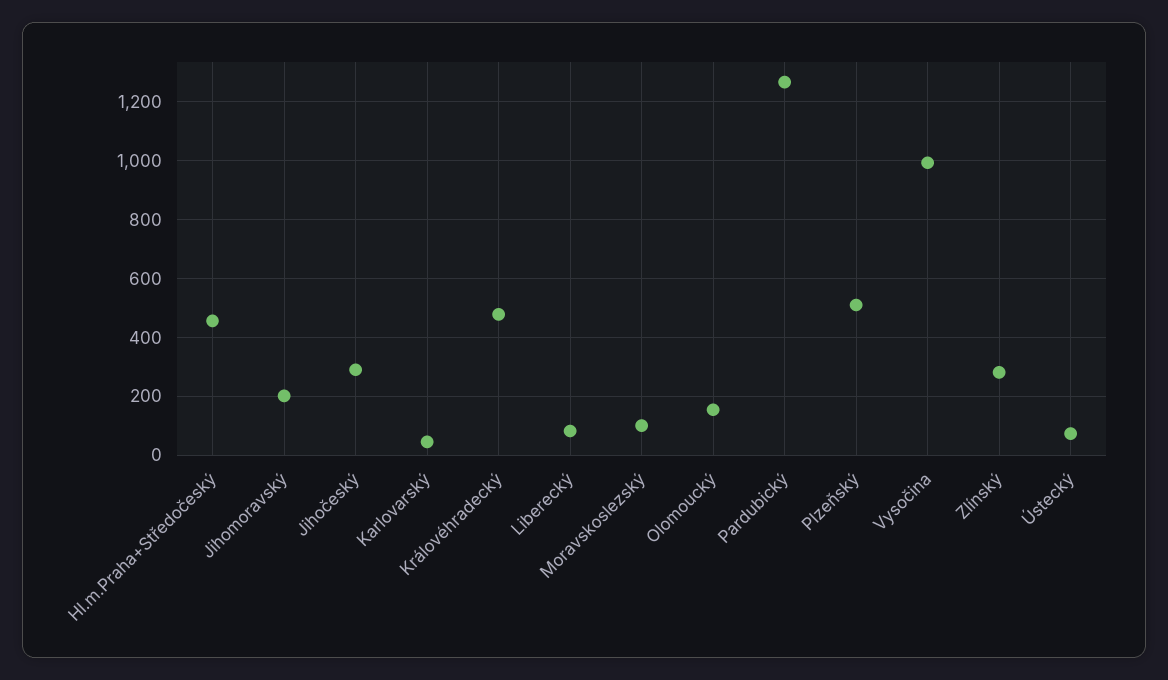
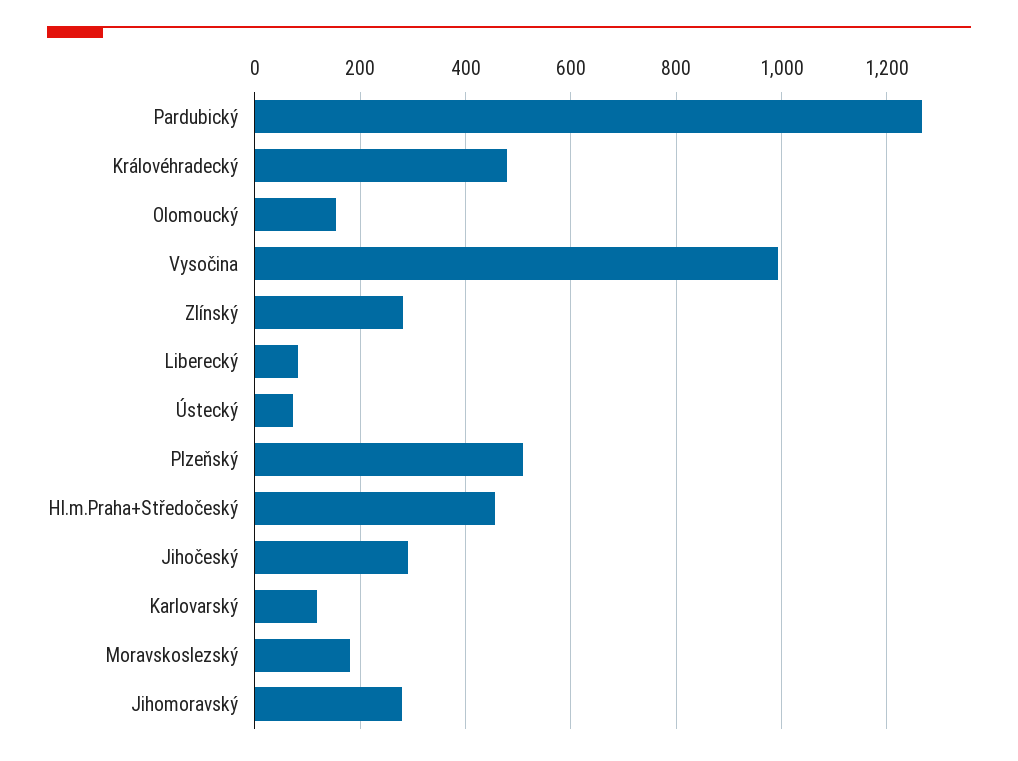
  {
    "Hl.m.Praha+Středočeský": 460,
-   "Jihomoravský": 200,
+   "Jihomoravský": 280,
    "Jihočeský": 300,
-   "Karlovarský": 50,
+   "Karlovarský": 120,
    "Královéhradecký": 480,
    "Liberecký": 80,
-   "Moravskoslezský": 100,
+   "Moravskoslezský": 180,
    "Olomoucký": 160,
    "Pardubický": 1260,
    "Plzeňský": 520,
    "Vysočina": 1000,
    "Zlínský": 280,
    "Ústecký": 80
  }

